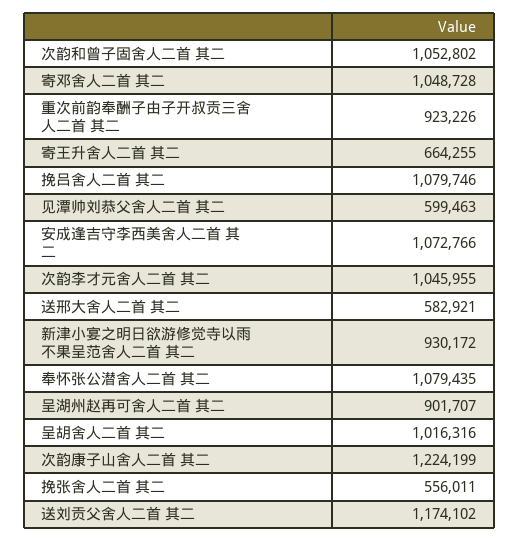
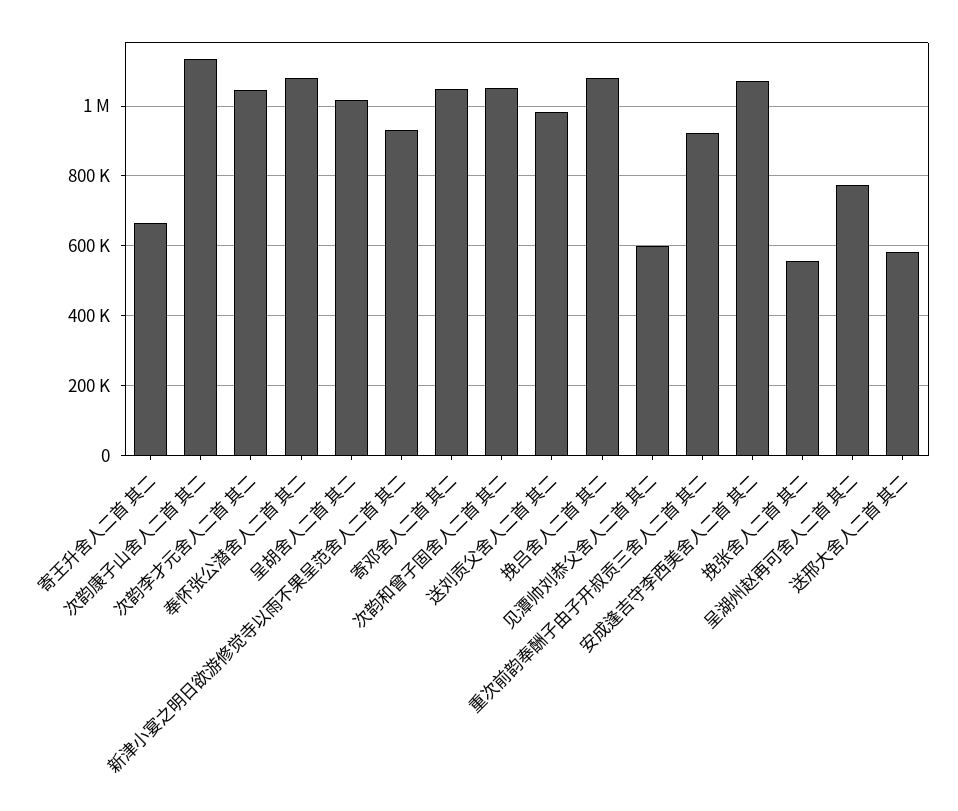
  {
    "次韵和曾子固舍人二首 其二": 1052802,
    "寄邓舍人二首 其二": 1048728,
    "重次前韵奉酬子由子开叔贡三舍人二首 其二": 923226,
    "寄王升舍人二首 其二": 664255,
    "挽吕舍人二首 其二": 1079746,
    "见潭帅刘恭父舍人二首 其二": 599463,
    "安成逢吉守李西美舍人二首 其二": 1072766,
    "次韵李才元舍人二首 其二": 1045955,
    "送邢大舍人二首 其二": 582921,
    "新津小宴之明日欲游修觉寺以雨不果呈范舍人二首 其二": 930172,
    "奉怀张公潜舍人二首 其二": 1079435,
-   "呈湖州赵再可舍人二首 其二": 901707,
+   "呈湖州赵再可舍人二首 其二": 780000,
    "呈胡舍人二首 其二": 1016316,
-   "次韵康子山舍人二首 其二": 1224199,
+   "次韵康子山舍人二首 其二": 1140000,
    "挽张舍人二首 其二": 556011,
-   "送刘贡父舍人二首 其二": 1174102
+   "送刘贡父舍人二首 其二": 980000
  }

